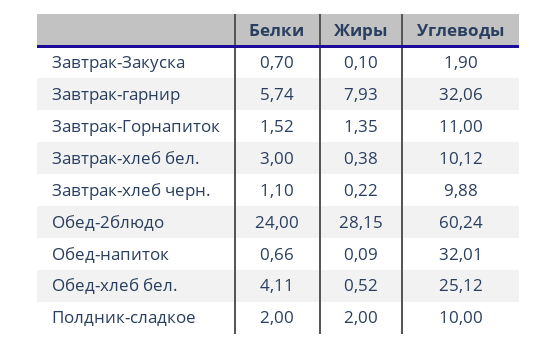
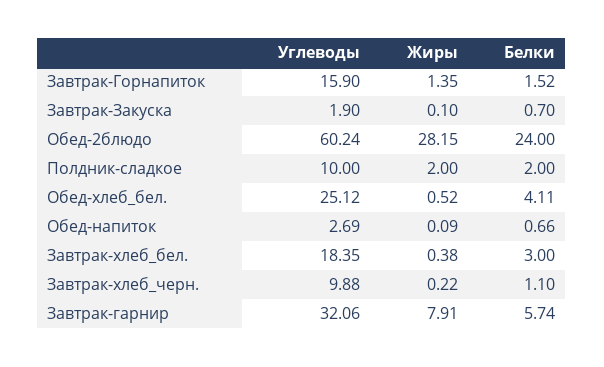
  {
    "Белки": {
      "Завтрак-Закуска": 0.7,
      "Завтрак-гарнир": 5.74,
      "Завтрак-Горнапиток": 1.52,
      "Завтрак-хлеб бел.": 3,
      "Завтрак-хлеб черн.": 1.1,
      "Обед-2блюдо": 24,
      "Обед-напиток": 0.66,
      "Обед-хлеб бел.": 4.11,
      "Полдник-сладкое": 2
    },
    "Жиры": {
      "Завтрак-Закуска": 0.1,
-     "Завтрак-гарнир": 7.93,
+     "Завтрак-гарнир": 7.91,
      "Завтрак-Горнапиток": 1.35,
      "Завтрак-хлеб бел.": 0.38,
      "Завтрак-хлеб черн.": 0.22,
      "Обед-2блюдо": 28.15,
      "Обед-напиток": 0.09,
      "Обед-хлеб бел.": 0.52,
      "Полдник-сладкое": 2
    },
    "Углеводы": {
      "Завтрак-Закуска": 1.9,
      "Завтрак-гарнир": 32.06,
-     "Завтрак-Горнапиток": 11,
+     "Завтрак-Горнапиток": 15.9,
-     "Завтрак-хлеб бел.": 10.12,
+     "Завтрак-хлеб бел.": 18.35,
      "Завтрак-хлеб черн.": 9.88,
      "Обед-2блюдо": 60.24,
-     "Обед-напиток": 32.01,
+     "Обед-напиток": 2.69,
      "Обед-хлеб бел.": 25.12,
      "Полдник-сладкое": 10
    }
  }

